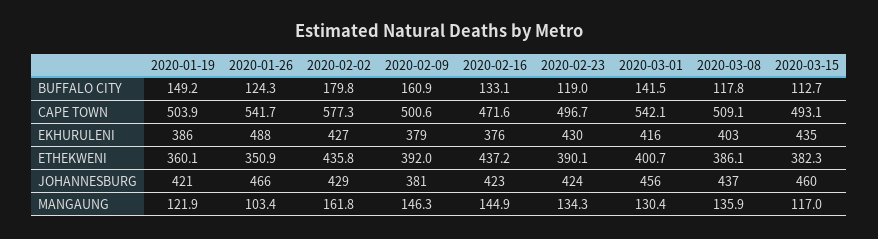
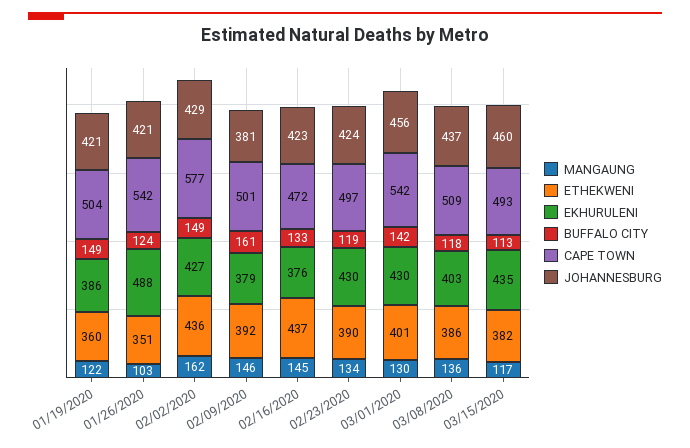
  {
    "BUFFALO CITY": {
      "2020-01-19": 149.2,
      "2020-01-26": 124.3,
-     "2020-02-02": 179.8,
+     "2020-02-02": 149,
      "2020-02-09": 160.9,
      "2020-02-16": 133.1,
      "2020-02-23": 119,
      "2020-03-01": 141.5,
      "2020-03-08": 117.8,
      "2020-03-15": 112.7
    },
    "CAPE TOWN": {
      "2020-01-19": 503.9,
      "2020-01-26": 541.7,
      "2020-02-02": 577.3,
      "2020-02-09": 500.6,
      "2020-02-16": 471.6,
      "2020-02-23": 496.7,
      "2020-03-01": 542.1,
      "2020-03-08": 509.1,
      "2020-03-15": 493.1
    },
    "EKHURULENI": {
      "2020-01-19": 386,
      "2020-01-26": 488,
      "2020-02-02": 427,
      "2020-02-09": 379,
      "2020-02-16": 376,
      "2020-02-23": 430,
-     "2020-03-01": 416,
+     "2020-03-01": 430,
      "2020-03-08": 403,
      "2020-03-15": 435
    },
    "ETHEKWENI": {
      "2020-01-19": 360.1,
      "2020-01-26": 350.9,
      "2020-02-02": 435.8,
      "2020-02-09": 392,
      "2020-02-16": 437.2,
      "2020-02-23": 390.1,
      "2020-03-01": 400.7,
      "2020-03-08": 386.1,
      "2020-03-15": 382.3
    },
    "JOHANNESBURG": {
      "2020-01-19": 421,
-     "2020-01-26": 466,
+     "2020-01-26": 421,
      "2020-02-02": 429,
      "2020-02-09": 381,
      "2020-02-16": 423,
      "2020-02-23": 424,
      "2020-03-01": 456,
      "2020-03-08": 437,
      "2020-03-15": 460
    },
    "MANGAUNG": {
      "2020-01-19": 121.9,
      "2020-01-26": 103.4,
      "2020-02-02": 161.8,
      "2020-02-09": 146.3,
      "2020-02-16": 144.9,
      "2020-02-23": 134.3,
      "2020-03-01": 130.4,
      "2020-03-08": 135.9,
      "2020-03-15": 117
    }
  }

